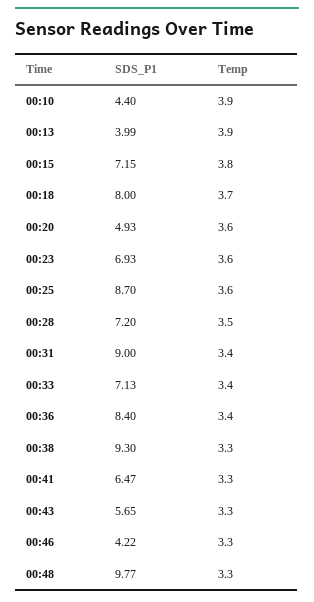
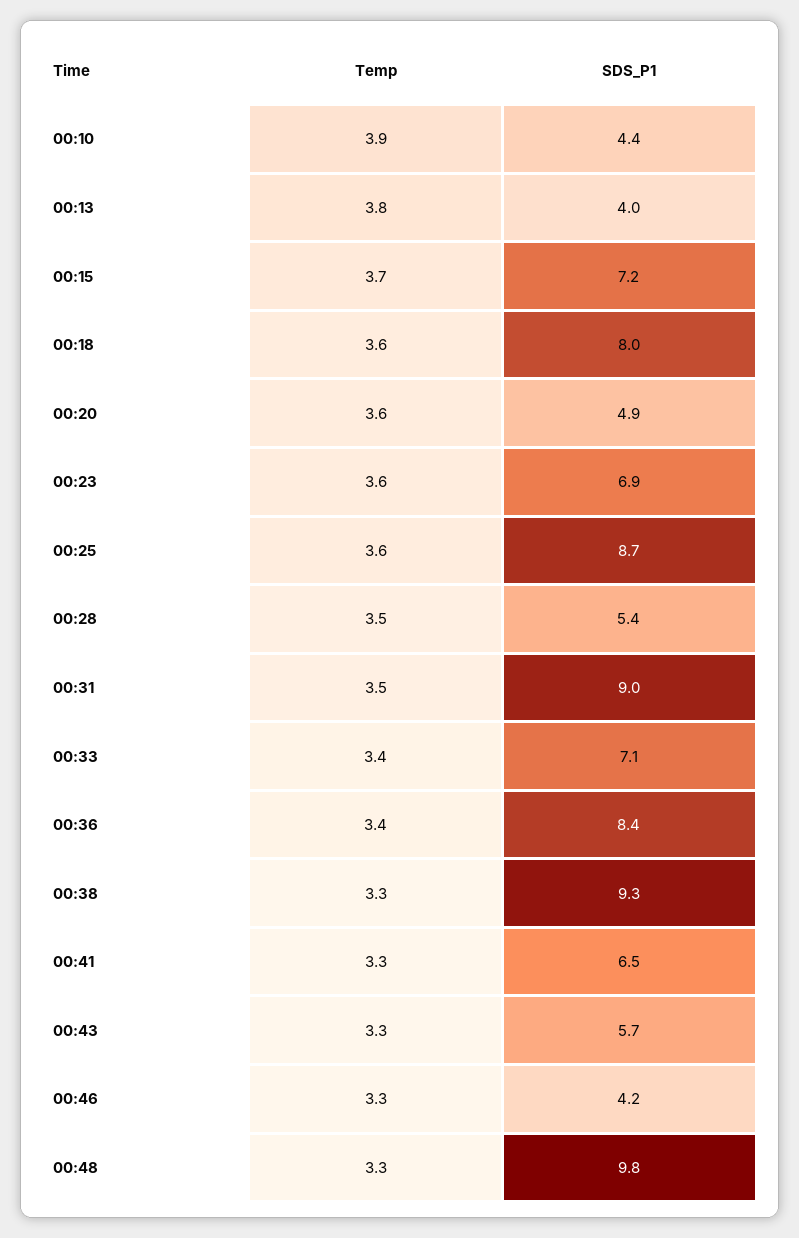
  {
    "SDS_P1": {
      "00:10": 4.4,
      "00:13": 3.99,
      "00:15": 7.15,
      "00:18": 8,
      "00:20": 4.93,
      "00:23": 6.93,
      "00:25": 8.7,
-     "00:28": 7.2,
+     "00:28": 5.4,
      "00:31": 9,
      "00:33": 7.13,
      "00:36": 8.4,
      "00:38": 9.3,
      "00:41": 6.47,
      "00:43": 5.65,
      "00:46": 4.22,
      "00:48": 9.77
    },
    "Temp": {
      "00:10": 3.9,
-     "00:13": 3.9,
+     "00:13": 3.8,
-     "00:15": 3.8,
+     "00:15": 3.7,
-     "00:18": 3.7,
+     "00:18": 3.6,
      "00:20": 3.6,
      "00:23": 3.6,
      "00:25": 3.6,
      "00:28": 3.5,
-     "00:31": 3.4,
+     "00:31": 3.5,
      "00:33": 3.4,
      "00:36": 3.4,
      "00:38": 3.3,
      "00:41": 3.3,
      "00:43": 3.3,
      "00:46": 3.3,
      "00:48": 3.3
    }
  }

